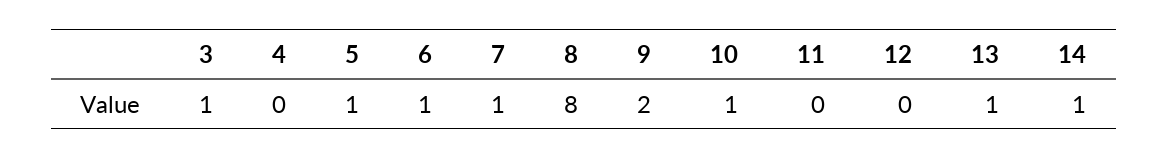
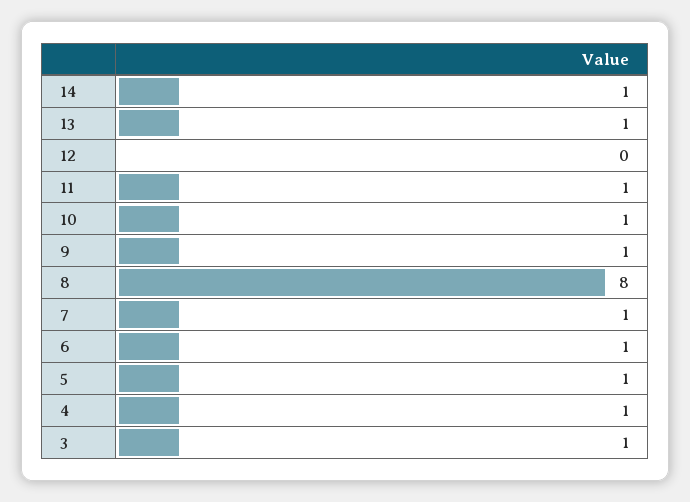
  {
    "3": 1,
-   "4": 0,
+   "4": 1,
    "5": 1,
    "6": 1,
    "7": 1,
    "8": 8,
-   "9": 2,
+   "9": 1,
    "10": 1,
-   "11": 0,
+   "11": 1,
    "12": 0,
    "13": 1,
    "14": 1
  }

